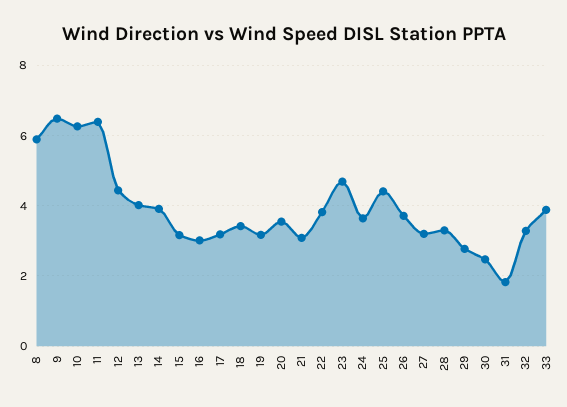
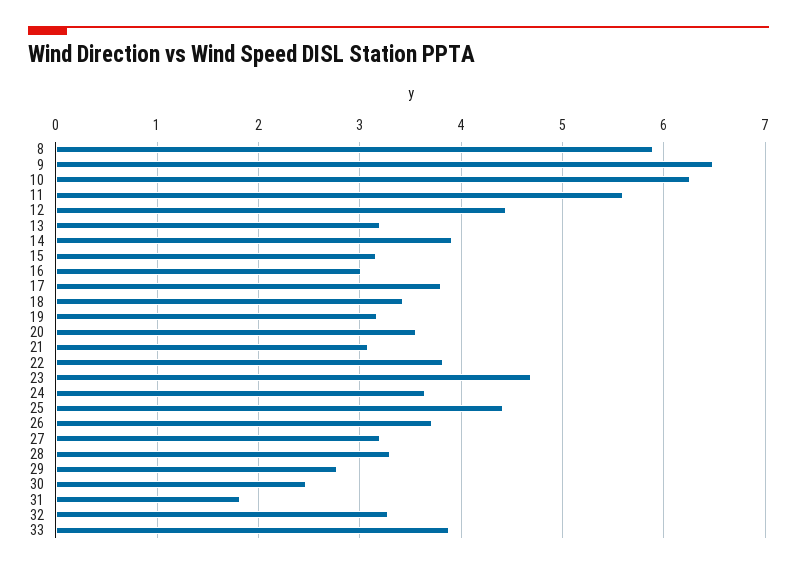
  {
    "8": 5.9,
    "9": 6.5,
    "10": 6.3,
-   "11": 6.4,
+   "11": 5.6,
    "12": 4.4,
-   "13": 4,
+   "13": 3.2,
    "14": 3.9,
    "15": 3.2,
    "16": 3,
-   "17": 3.2,
+   "17": 3.8,
    "18": 3.4,
    "19": 3.2,
    "20": 3.6,
    "21": 3.1,
    "22": 3.8,
    "23": 4.7,
    "24": 3.6,
    "25": 4.4,
    "26": 3.7,
    "27": 3.2,
    "28": 3.3,
    "29": 2.8,
    "30": 2.5,
    "31": 1.8,
    "32": 3.3,
    "33": 3.9
  }

